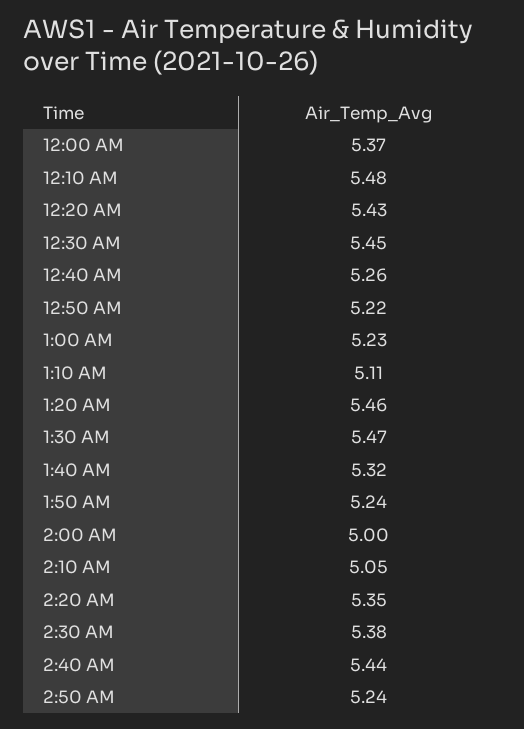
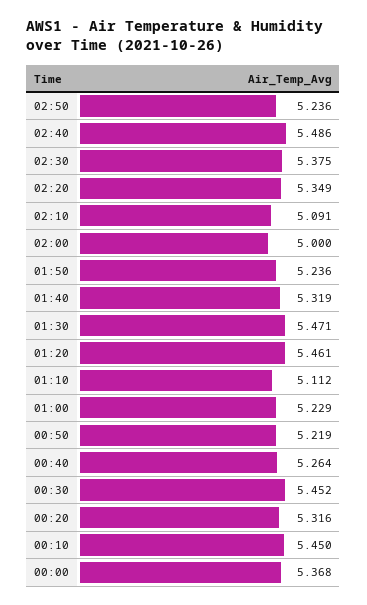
  {
    "12:00 AM": 5.368,
-   "12:10 AM": 5.48,
+   "12:10 AM": 5.45,
-   "12:20 AM": 5.43,
+   "12:20 AM": 5.316,
    "12:30 AM": 5.452,
    "12:40 AM": 5.264,
    "12:50 AM": 5.219,
    "1:00 AM": 5.229,
    "1:10 AM": 5.112,
    "1:20 AM": 5.461,
    "1:30 AM": 5.471,
    "1:40 AM": 5.319,
    "1:50 AM": 5.236,
    "2:00 AM": 5,
-   "2:10 AM": 5.05,
+   "2:10 AM": 5.091,
    "2:20 AM": 5.349,
    "2:30 AM": 5.375,
-   "2:40 AM": 5.44,
+   "2:40 AM": 5.486,
    "2:50 AM": 5.236
  }

